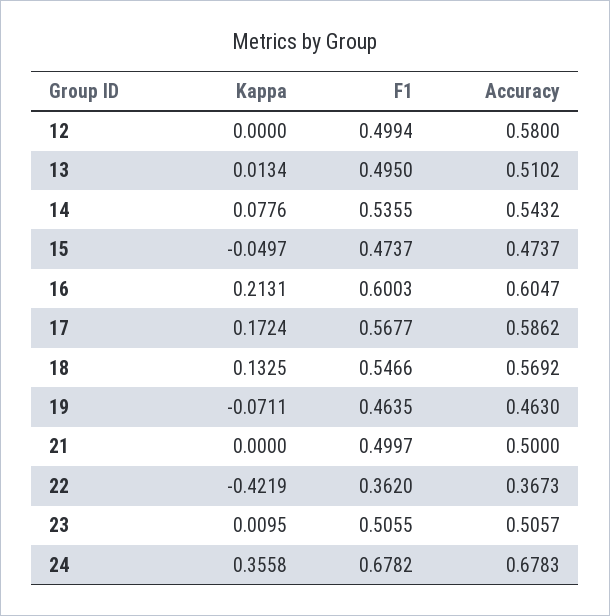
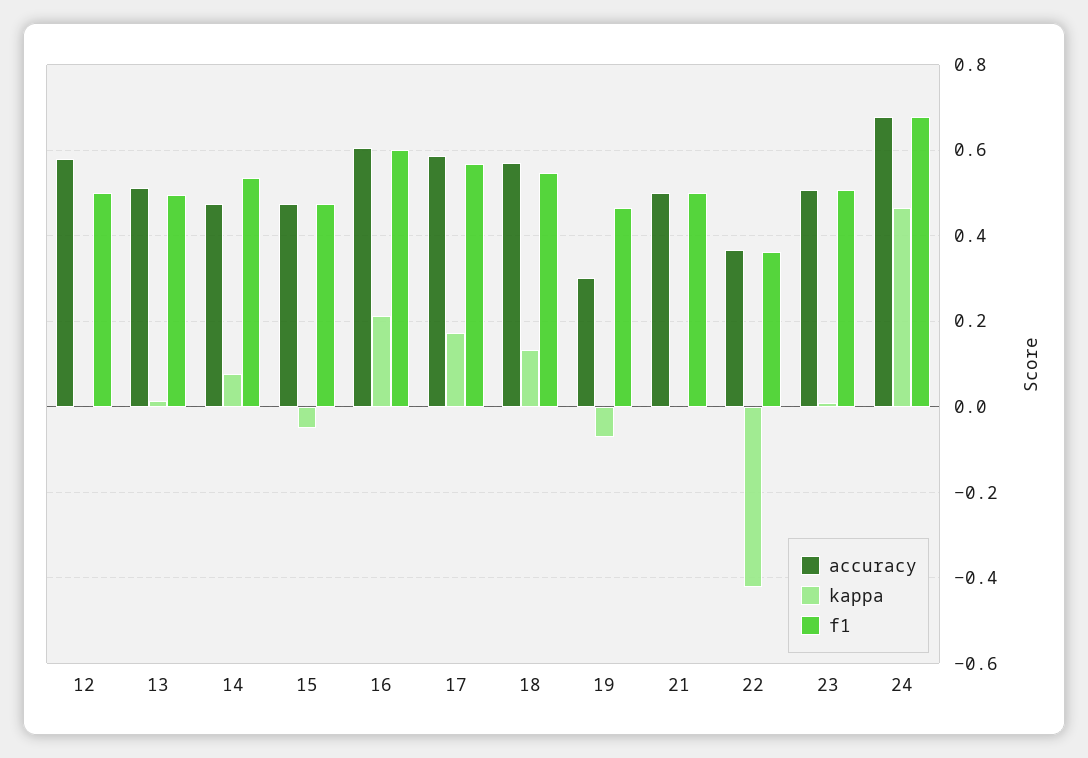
  {
    "Kappa": {
      "12": 0,
      "13": 0.0134,
      "14": 0.0776,
      "15": -0.0497,
      "16": 0.2131,
      "17": 0.1724,
      "18": 0.1325,
      "19": -0.0711,
      "21": 0,
      "22": -0.4219,
      "23": 0.0095,
-     "24": 0.3558
+     "24": 0.46
    },
    "F1": {
      "12": 0.4994,
      "13": 0.495,
      "14": 0.5355,
      "15": 0.4737,
      "16": 0.6003,
      "17": 0.5677,
      "18": 0.5466,
      "19": 0.4635,
      "21": 0.4997,
      "22": 0.362,
      "23": 0.5055,
      "24": 0.6782
    },
    "Accuracy": {
      "12": 0.58,
      "13": 0.5102,
-     "14": 0.5432,
+     "14": 0.48,
      "15": 0.4737,
      "16": 0.6047,
      "17": 0.5862,
      "18": 0.5692,
-     "19": 0.463,
+     "19": 0.3,
      "21": 0.5,
      "22": 0.3673,
      "23": 0.5057,
      "24": 0.6783
    }
  }

